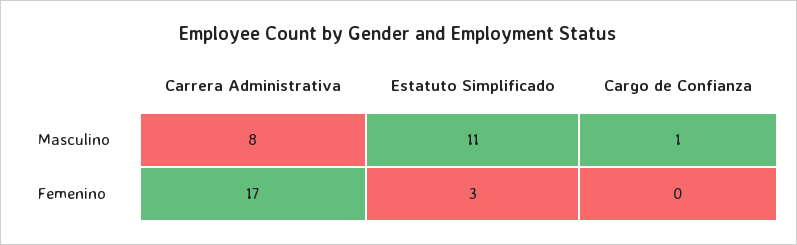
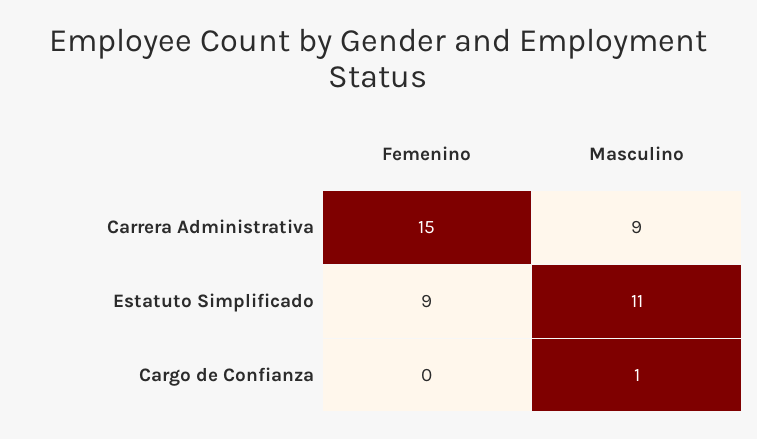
  {
    "Carrera Administrativa": {
-     "Masculino": 8,
+     "Masculino": 9,
-     "Femenino": 17
+     "Femenino": 15
    },
    "Estatuto Simplificado": {
      "Masculino": 11,
-     "Femenino": 3
+     "Femenino": 9
    },
    "Cargo de Confianza": {
      "Masculino": 1,
      "Femenino": 0
    }
  }

